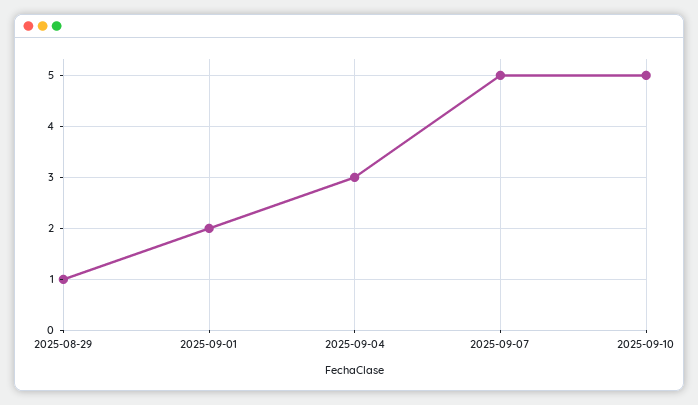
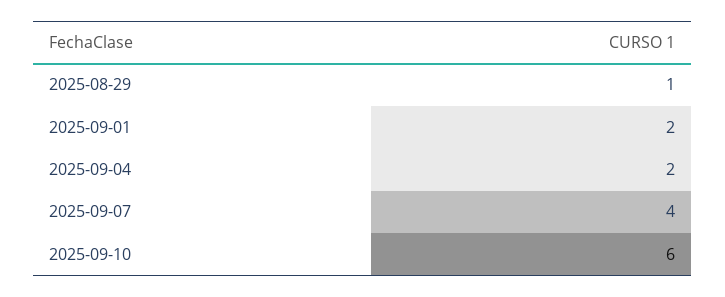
  {
    "2025-08-29": 1,
    "2025-09-01": 2,
-   "2025-09-04": 3,
+   "2025-09-04": 2,
-   "2025-09-07": 5,
+   "2025-09-07": 4,
-   "2025-09-10": 5
+   "2025-09-10": 6
  }

